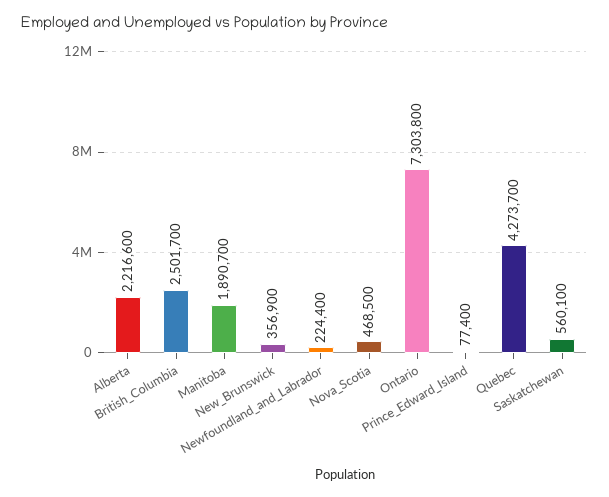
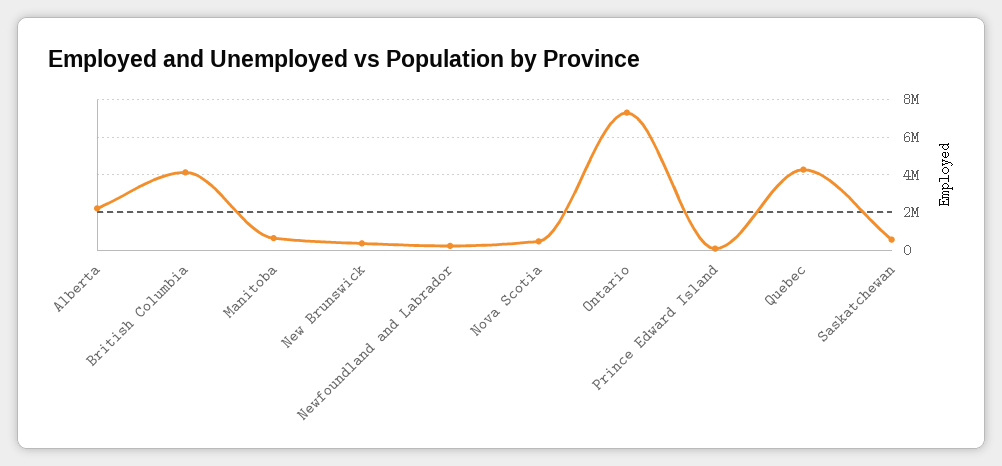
  {
    "Alberta": 2216600,
-   "British_Columbia": 2501700,
+   "British_Columbia": 4000000,
-   "Manitoba": 1890700,
+   "Manitoba": 500000,
    "New_Brunswick": 356900,
    "Newfoundland_and_Labrador": 224400,
    "Nova_Scotia": 468500,
    "Ontario": 7303800,
    "Prince_Edward_Island": 77400,
    "Quebec": 4273700,
    "Saskatchewan": 560100
  }

